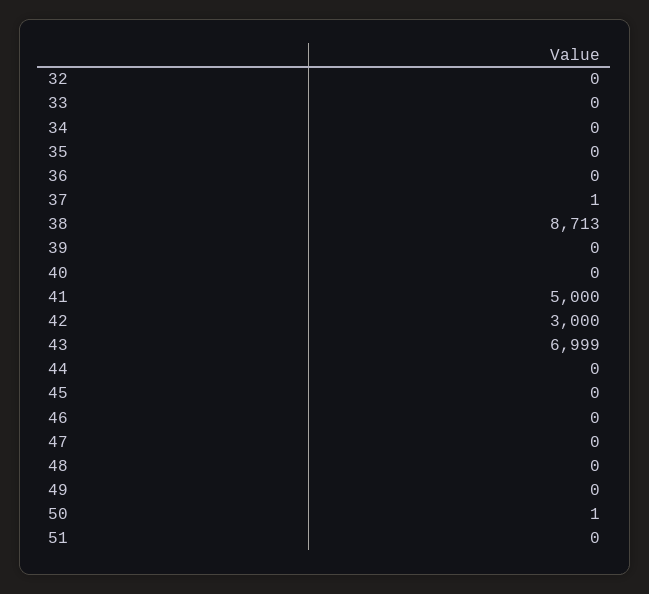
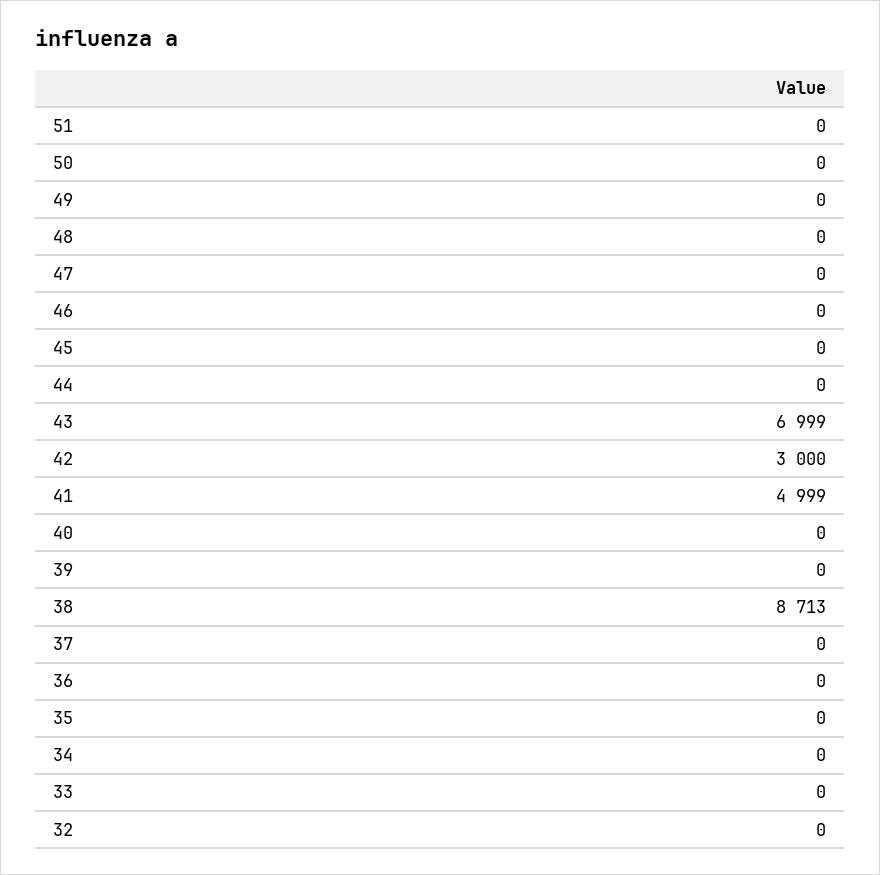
  {
    "32": 0,
    "33": 0,
    "34": 0,
    "35": 0,
    "36": 0,
-   "37": 1,
+   "37": 0,
    "38": 8713,
    "39": 0,
    "40": 0,
-   "41": 5000,
+   "41": 4999,
    "42": 3000,
    "43": 6999,
    "44": 0,
    "45": 0,
    "46": 0,
    "47": 0,
    "48": 0,
    "49": 0,
-   "50": 1,
+   "50": 0,
    "51": 0
  }

